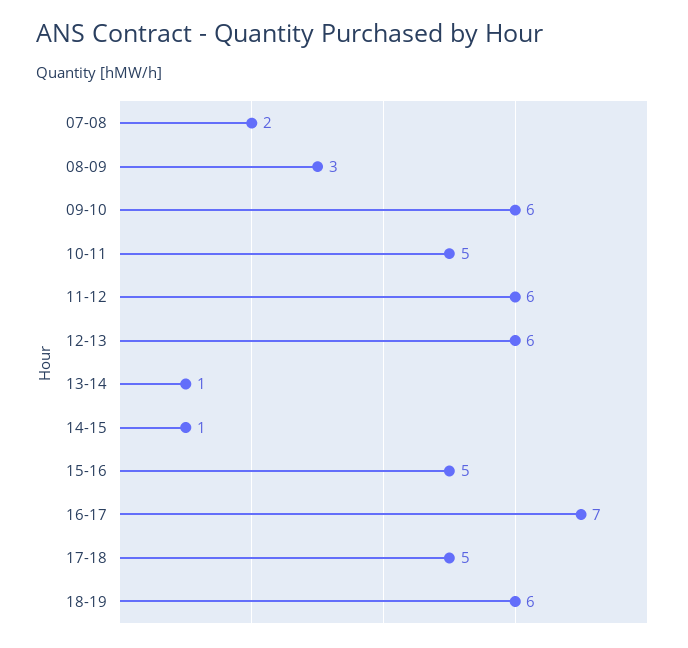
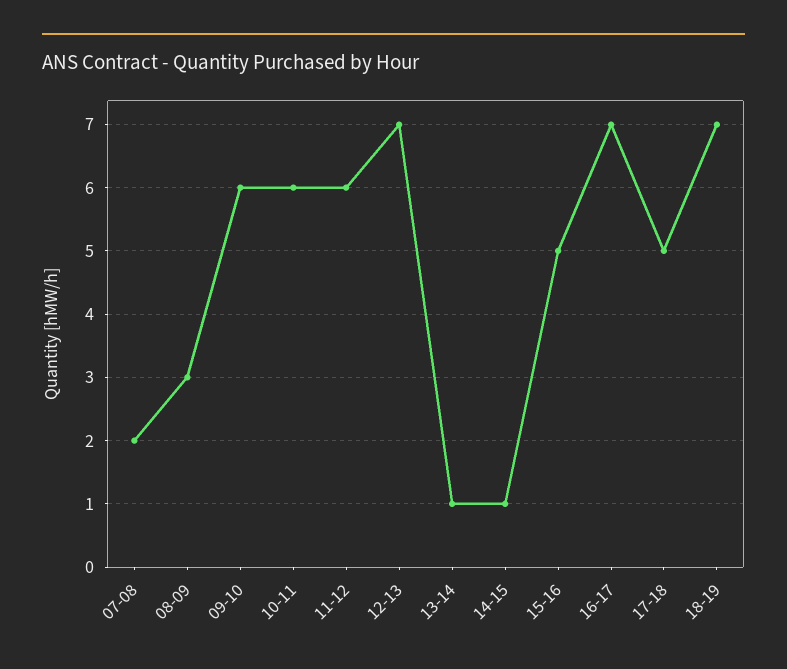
  {
    "07-08": 2,
    "08-09": 3,
    "09-10": 6,
-   "10-11": 5,
+   "10-11": 6,
    "11-12": 6,
-   "12-13": 6,
+   "12-13": 7,
    "13-14": 1,
    "14-15": 1,
    "15-16": 5,
    "16-17": 7,
    "17-18": 5,
-   "18-19": 6
+   "18-19": 7
  }

